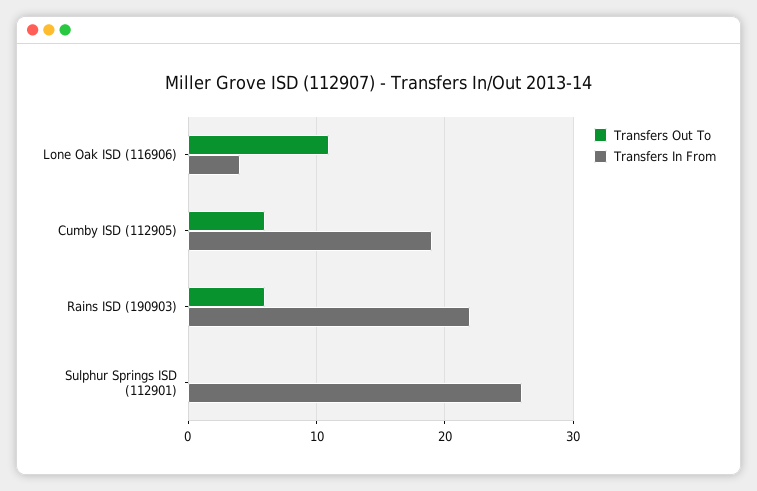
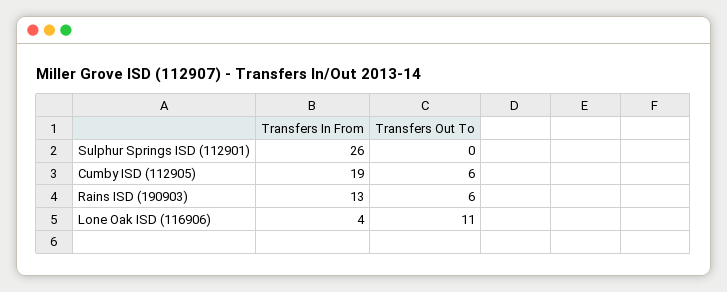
  {
    "Transfers Out To": {
      "Lone Oak ISD (116906)": 11,
      "Cumby ISD (112905)": 6,
      "Rains ISD (190903)": 6,
      "Sulphur Springs ISD (112901)": 0
    },
    "Transfers In From": {
      "Lone Oak ISD (116906)": 4,
      "Cumby ISD (112905)": 19,
-     "Rains ISD (190903)": 22,
+     "Rains ISD (190903)": 13,
      "Sulphur Springs ISD (112901)": 26
    }
  }

